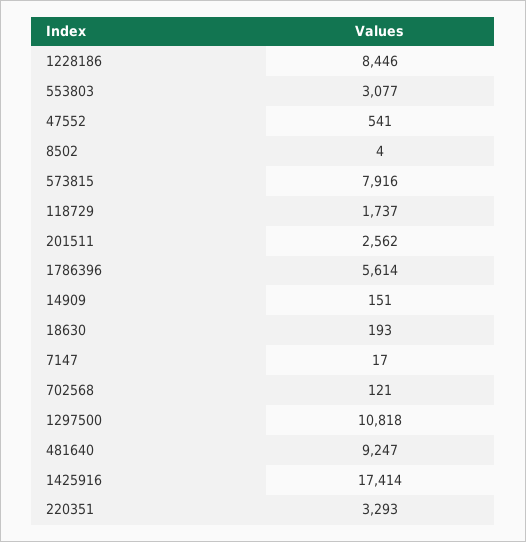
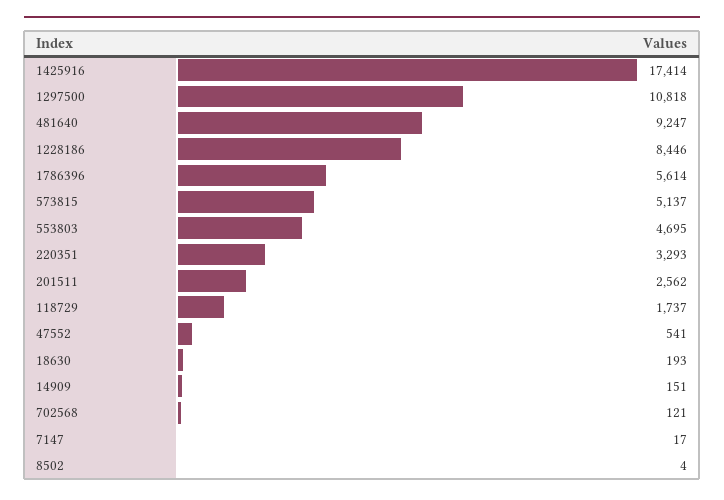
  {
    "1228186": 8446,
-   "553803": 3077,
+   "553803": 4695,
    "47552": 541,
    "8502": 4,
-   "573815": 7916,
+   "573815": 5137,
    "118729": 1737,
    "201511": 2562,
    "1786396": 5614,
    "14909": 151,
    "18630": 193,
    "7147": 17,
    "702568": 121,
    "1297500": 10818,
    "481640": 9247,
    "1425916": 17414,
    "220351": 3293
  }

